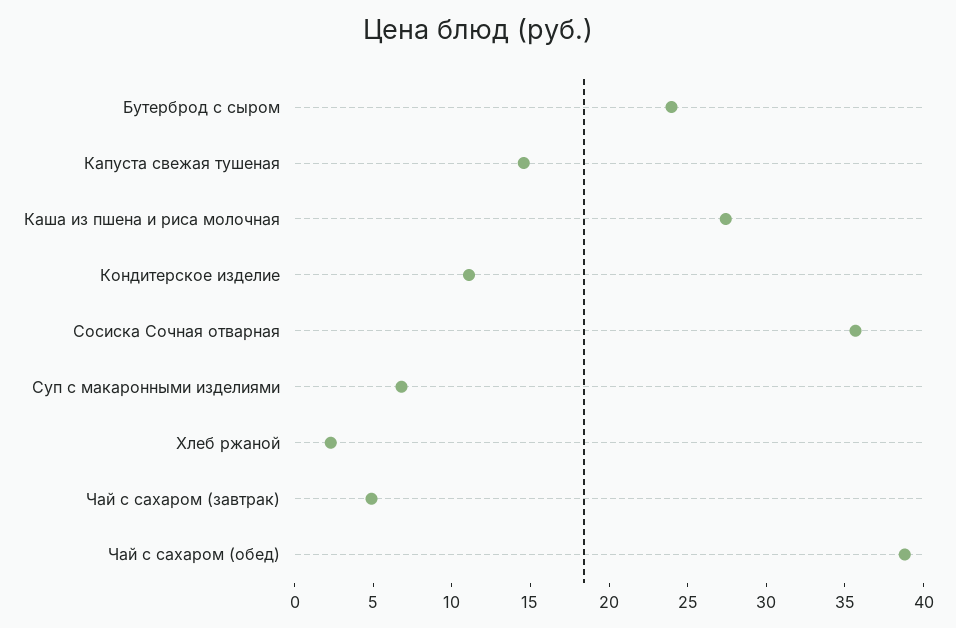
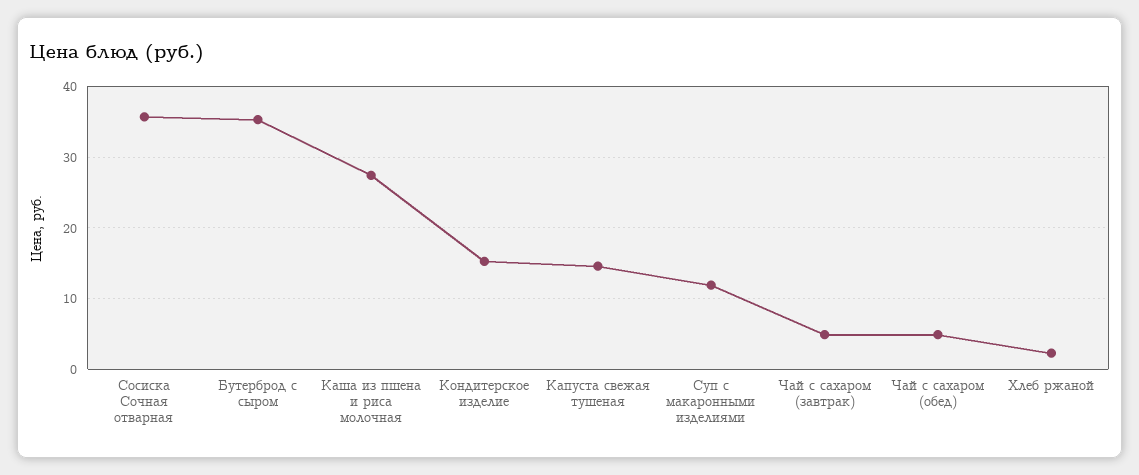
  {
-   "Бутерброд с сыром": 24,
+   "Бутерброд с сыром": 35,
    "Капуста свежая тушеная": 15,
    "Каша из пшена и риса молочная": 27,
-   "Кондитерское изделие": 11,
+   "Кондитерское изделие": 15,
    "Сосиска Сочная отварная": 36,
-   "Суп с макаронными изделиями": 7,
+   "Суп с макаронными изделиями": 12,
    "Хлеб ржаной": 2,
    "Чай с сахаром (завтрак)": 5,
-   "Чай с сахаром (обед)": 39
+   "Чай с сахаром (обед)": 5
  }

